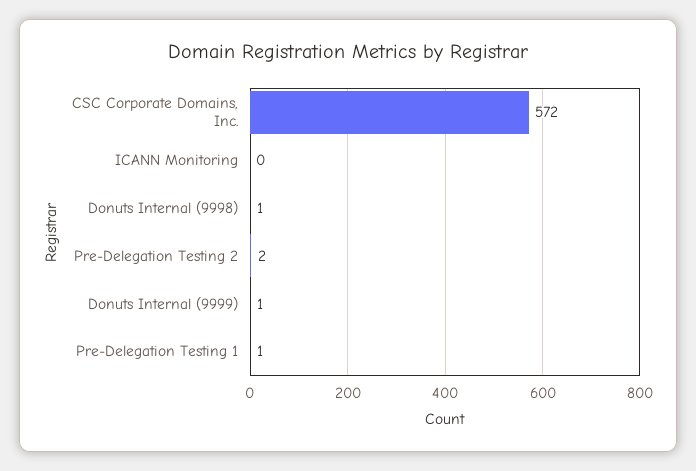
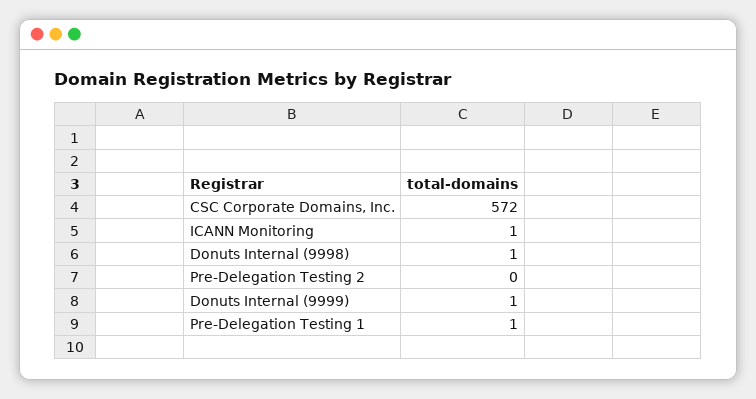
  {
    "CSC Corporate Domains, Inc.": 572,
-   "ICANN Monitoring": 0,
+   "ICANN Monitoring": 1,
    "Donuts Internal (9998)": 1,
-   "Pre-Delegation Testing 2": 2,
+   "Pre-Delegation Testing 2": 0,
    "Donuts Internal (9999)": 1,
    "Pre-Delegation Testing 1": 1
  }

